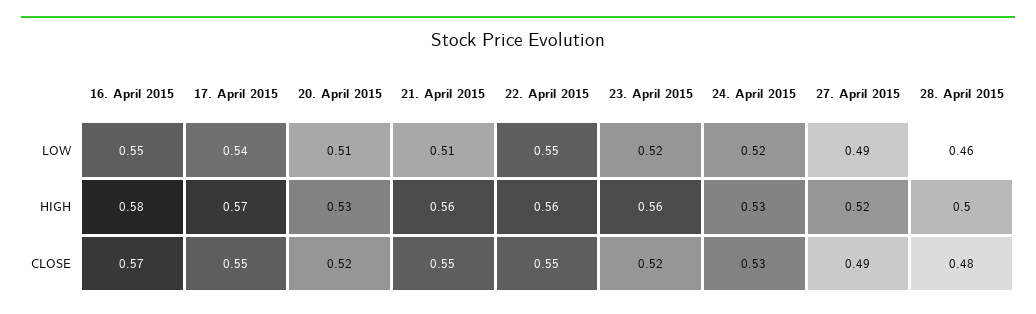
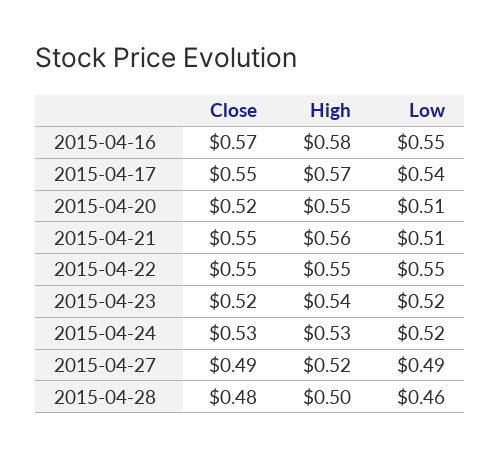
  {
    "16. April 2015": {
      "LOW": 0.55,
      "HIGH": 0.58,
      "CLOSE": 0.57
    },
    "17. April 2015": {
      "LOW": 0.54,
      "HIGH": 0.57,
      "CLOSE": 0.55
    },
    "20. April 2015": {
      "LOW": 0.51,
-     "HIGH": 0.53,
+     "HIGH": 0.55,
      "CLOSE": 0.52
    },
    "21. April 2015": {
      "LOW": 0.51,
      "HIGH": 0.56,
      "CLOSE": 0.55
    },
    "22. April 2015": {
      "LOW": 0.55,
-     "HIGH": 0.56,
+     "HIGH": 0.55,
      "CLOSE": 0.55
    },
    "23. April 2015": {
      "LOW": 0.52,
-     "HIGH": 0.56,
+     "HIGH": 0.54,
      "CLOSE": 0.52
    },
    "24. April 2015": {
      "LOW": 0.52,
      "HIGH": 0.53,
      "CLOSE": 0.53
    },
    "27. April 2015": {
      "LOW": 0.49,
      "HIGH": 0.52,
      "CLOSE": 0.49
    },
    "28. April 2015": {
      "LOW": 0.46,
      "HIGH": 0.5,
      "CLOSE": 0.48
    }
  }

